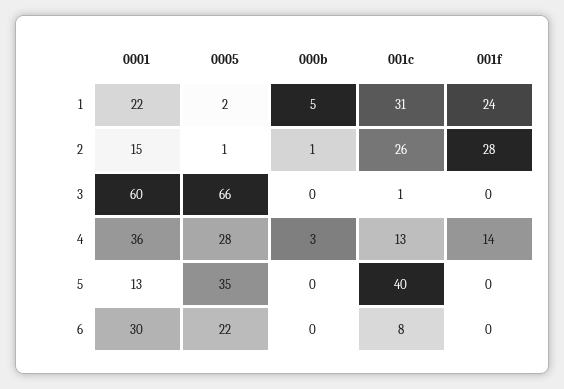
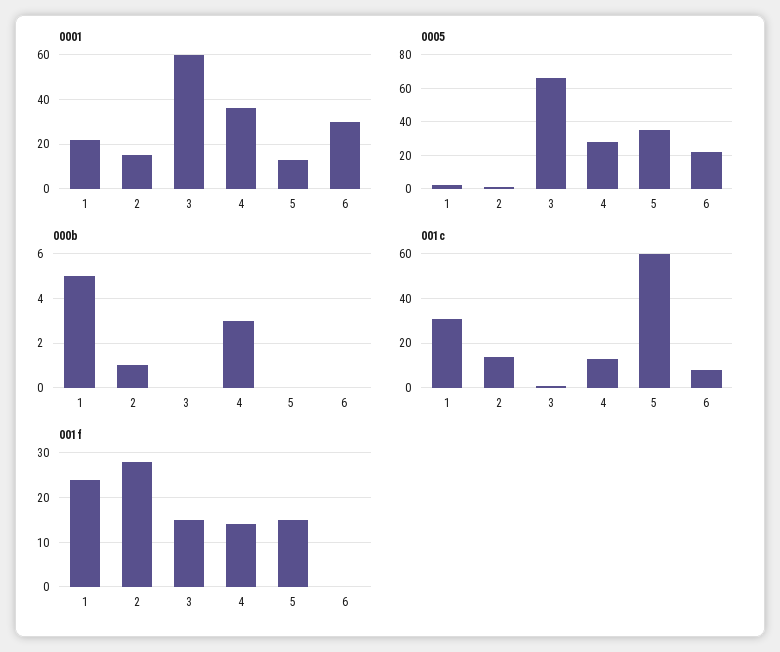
  {
    "0001": {
      "1": 22,
      "2": 15,
      "3": 60,
      "4": 36,
      "5": 13,
      "6": 30
    },
    "0005": {
      "1": 2,
      "2": 1,
      "3": 66,
      "4": 28,
      "5": 35,
      "6": 22
    },
    "000b": {
      "1": 5,
      "2": 1,
      "3": 0,
      "4": 3,
      "5": 0,
      "6": 0
    },
    "001c": {
      "1": 31,
-     "2": 26,
+     "2": 15,
      "3": 1,
      "4": 13,
-     "5": 40,
+     "5": 60,
      "6": 8
    },
    "001f": {
      "1": 24,
      "2": 28,
-     "3": 0,
+     "3": 15,
      "4": 14,
-     "5": 0,
+     "5": 15,
      "6": 0
    }
  }

